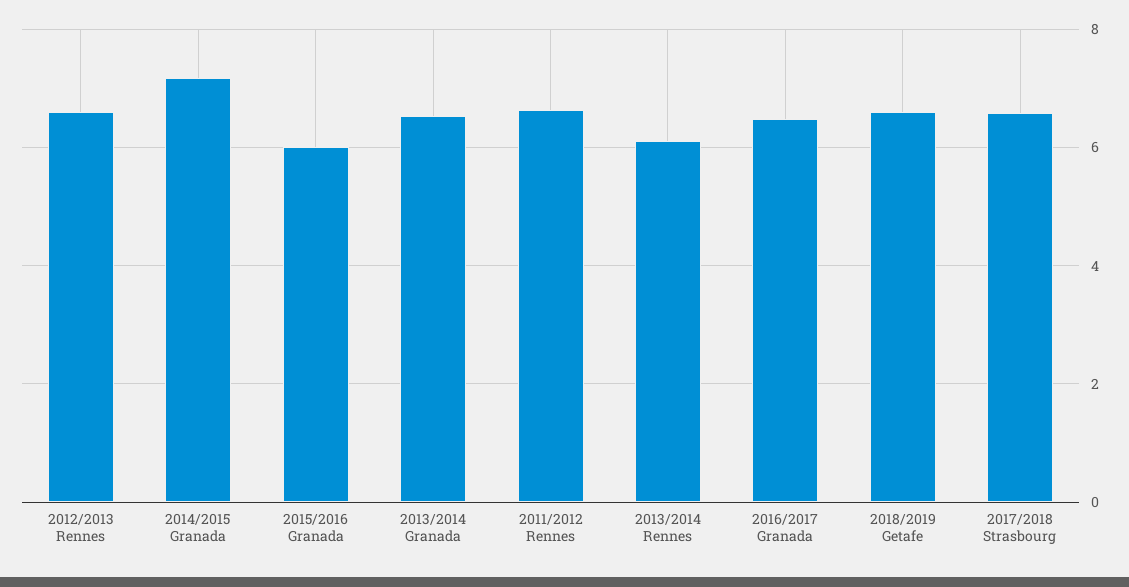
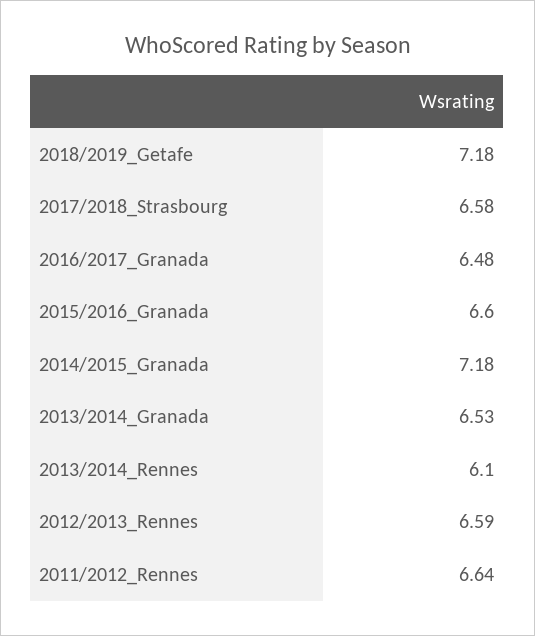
  {
    "2012/2013 Rennes": 6.59,
    "2014/2015 Granada": 7.18,
-   "2015/2016 Granada": 6,
+   "2015/2016 Granada": 6.6,
    "2013/2014 Granada": 6.53,
    "2011/2012 Rennes": 6.64,
    "2013/2014 Rennes": 6.1,
    "2016/2017 Granada": 6.48,
-   "2018/2019 Getafe": 6.6,
+   "2018/2019 Getafe": 7.18,
    "2017/2018 Strasbourg": 6.58
  }

